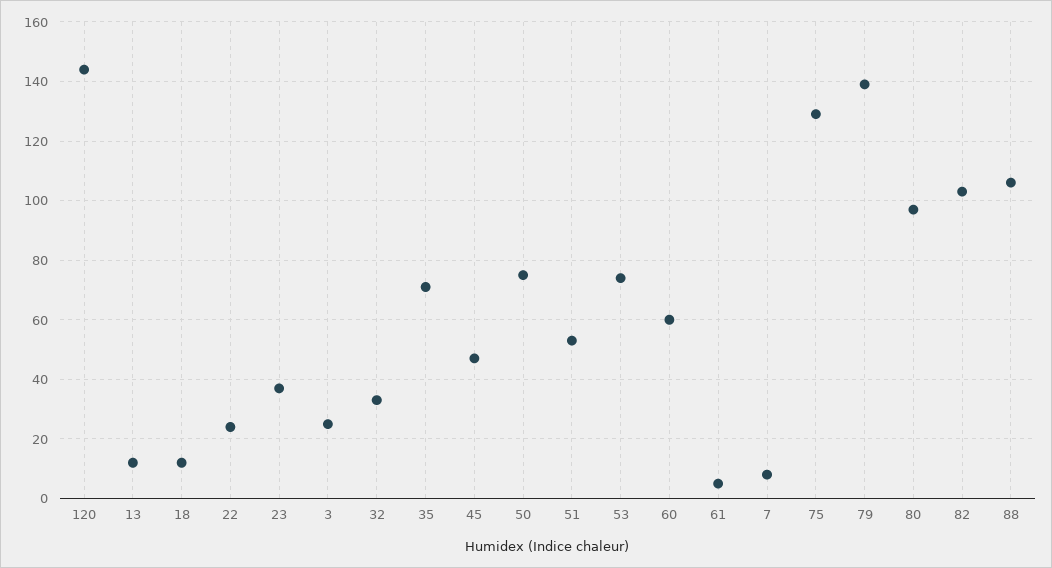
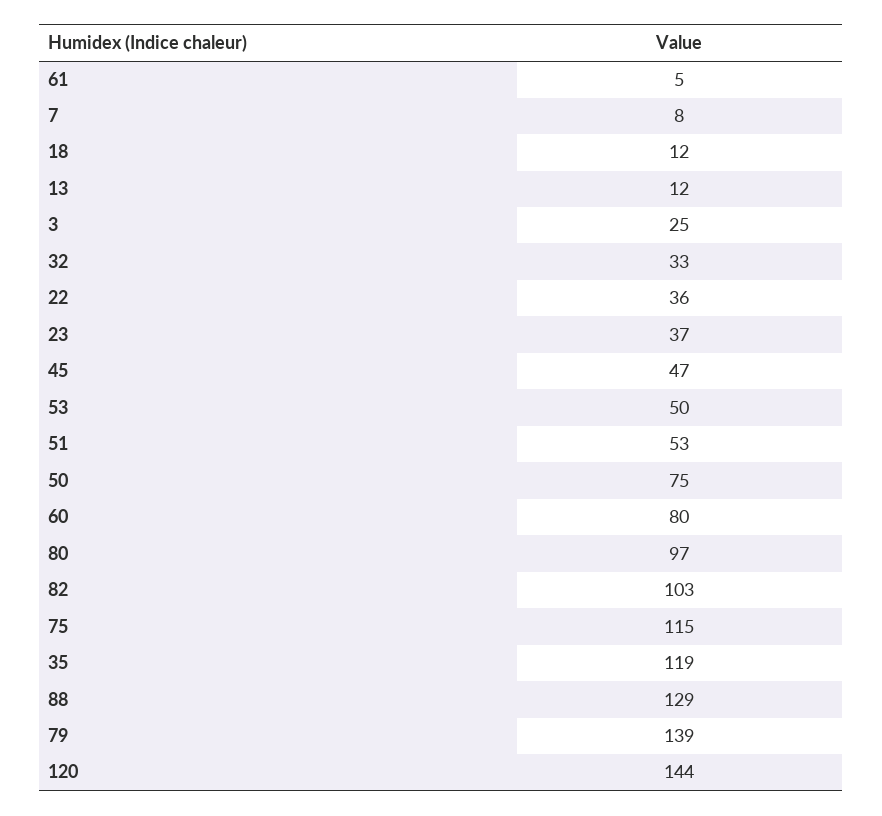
  {
    "120": 144,
    "13": 12,
    "18": 12,
-   "22": 25,
+   "22": 36,
    "23": 37,
    "3": 25,
    "32": 33,
-   "35": 70,
+   "35": 119,
    "45": 47,
    "50": 75,
    "51": 53,
-   "53": 75,
+   "53": 50,
-   "60": 60,
+   "60": 80,
    "61": 5,
    "7": 8,
-   "75": 130,
+   "75": 115,
    "79": 139,
    "80": 97,
    "82": 103,
-   "88": 105
+   "88": 129
  }

